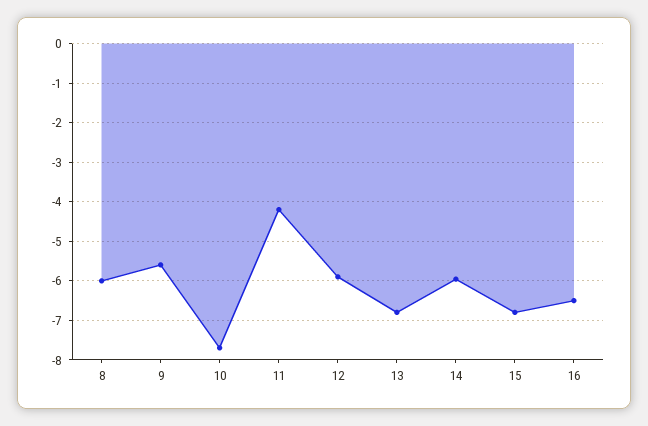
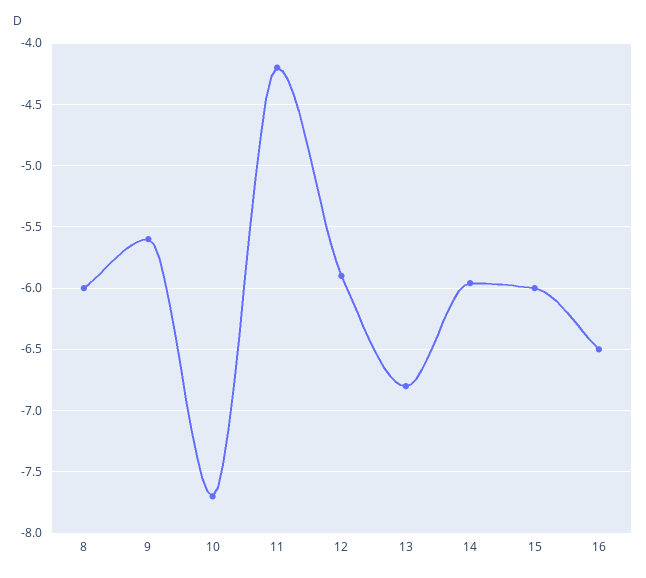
  {
    "8": -6,
    "9": -5.6,
    "10": -7.7,
    "11": -4.2,
    "12": -5.9,
    "13": -6.8,
    "14": -5.95,
-   "15": -6.8,
+   "15": -6,
    "16": -6.5
  }

